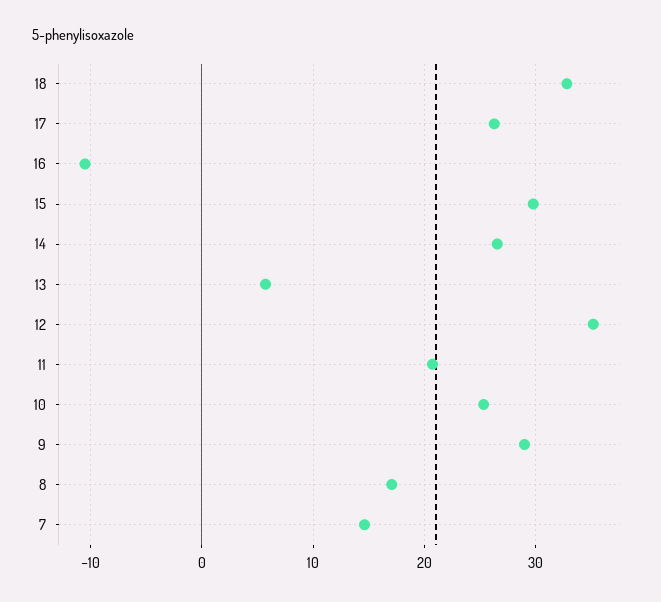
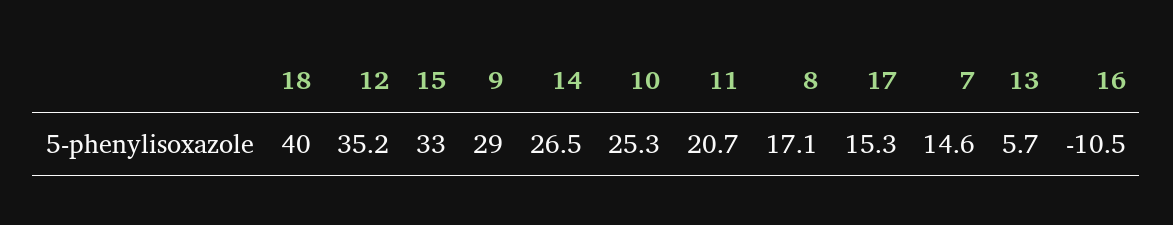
  {
-   "18": 33,
+   "18": 40,
-   "17": 26,
+   "17": 15.3,
    "16": -10.5,
-   "15": 30,
+   "15": 33,
    "14": 26.5,
    "13": 5.7,
    "12": 35.2,
    "11": 20.7,
    "10": 25.3,
    "9": 29,
    "8": 17.1,
    "7": 14.6
  }

